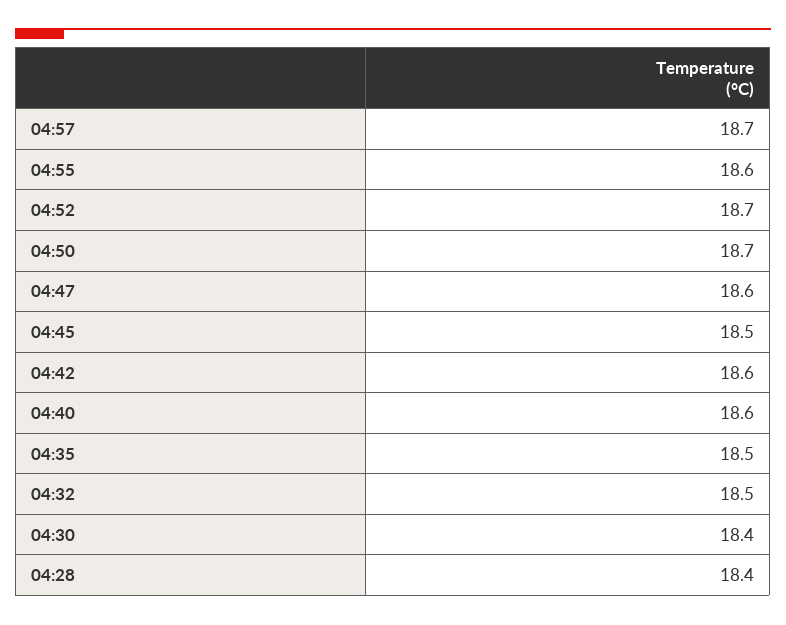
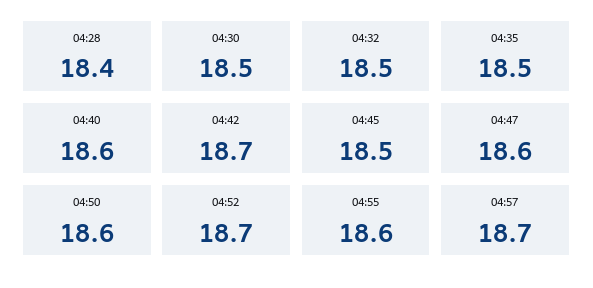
  {
    "04:57": 18.7,
    "04:55": 18.6,
    "04:52": 18.7,
-   "04:50": 18.7,
+   "04:50": 18.6,
    "04:47": 18.6,
    "04:45": 18.5,
-   "04:42": 18.6,
+   "04:42": 18.7,
    "04:40": 18.6,
    "04:35": 18.5,
    "04:32": 18.5,
-   "04:30": 18.4,
+   "04:30": 18.5,
    "04:28": 18.4
  }

